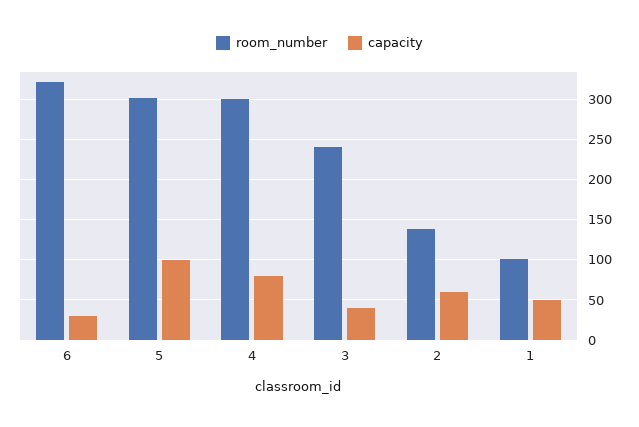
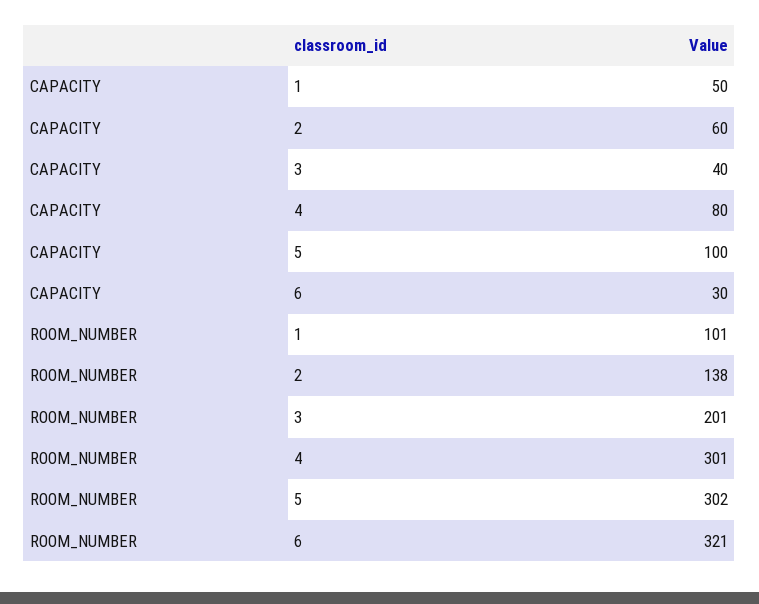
  {
    "room_number": {
      "6": 321,
      "5": 302,
      "4": 301,
-     "3": 240,
+     "3": 201,
      "2": 138,
      "1": 101
    },
    "capacity": {
      "6": 30,
      "5": 100,
      "4": 80,
      "3": 40,
      "2": 60,
      "1": 50
    }
  }

